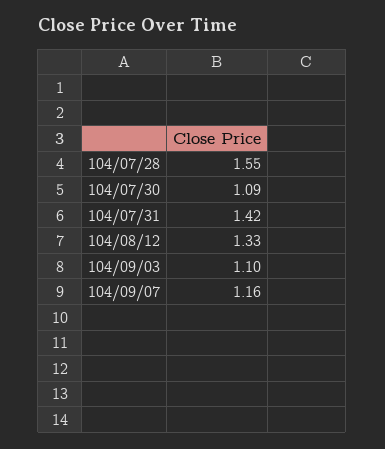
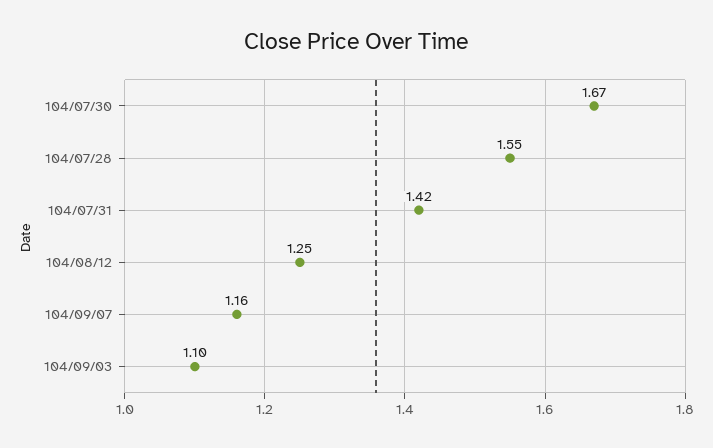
  {
    "104/07/28": 1.55,
-   "104/07/30": 1.09,
+   "104/07/30": 1.67,
    "104/07/31": 1.42,
-   "104/08/12": 1.33,
+   "104/08/12": 1.25,
    "104/09/03": 1.1,
    "104/09/07": 1.16
  }

